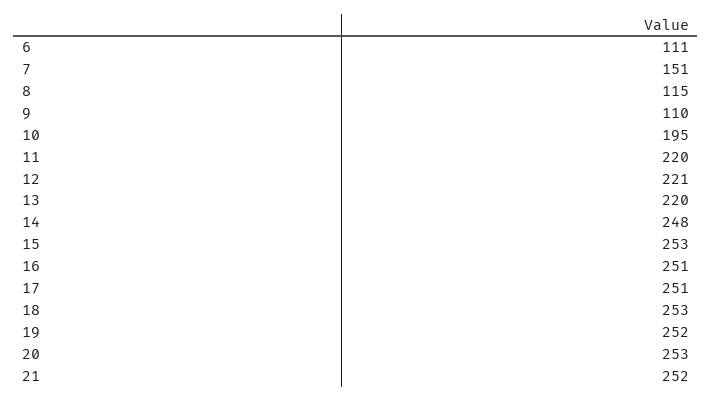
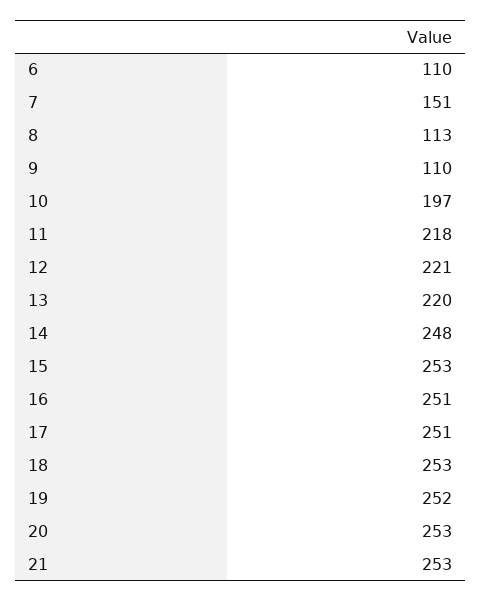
  {
-   "6": 111,
+   "6": 110,
    "7": 151,
-   "8": 115,
+   "8": 113,
    "9": 110,
-   "10": 195,
+   "10": 197,
-   "11": 220,
+   "11": 218,
    "12": 221,
    "13": 220,
    "14": 248,
    "15": 253,
    "16": 251,
    "17": 251,
    "18": 253,
    "19": 252,
    "20": 253,
-   "21": 252
+   "21": 253
  }

